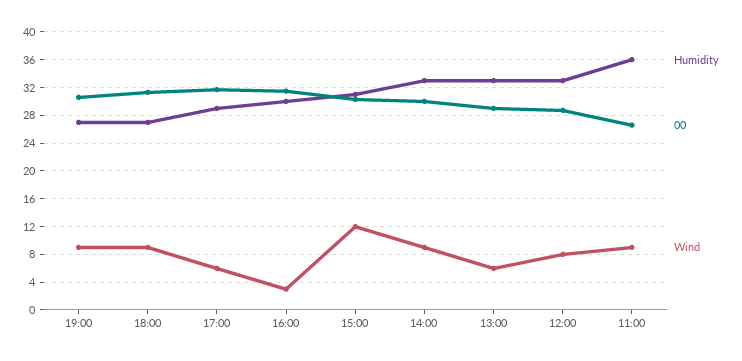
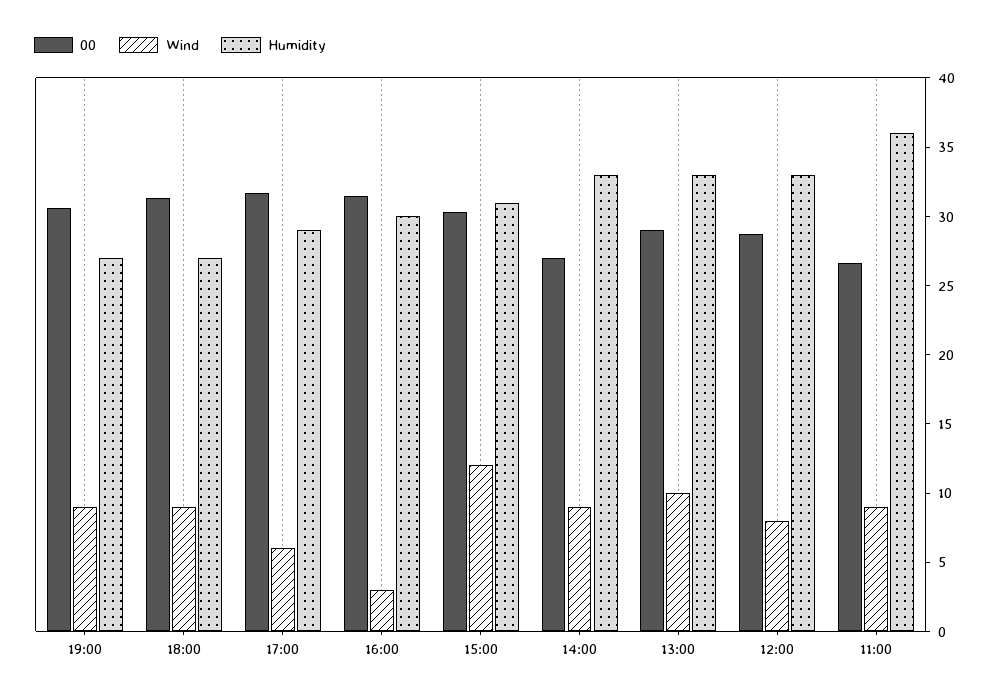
  {
    "Humidity": {
      "19:00": 27,
      "18:00": 27,
      "17:00": 29,
      "16:00": 30,
      "15:00": 31,
      "14:00": 33,
      "13:00": 33,
      "12:00": 33,
      "11:00": 36
    },
    "00": {
      "19:00": 31,
      "18:00": 31,
      "17:00": 32,
      "16:00": 32,
      "15:00": 30,
-     "14:00": 30,
+     "14:00": 27,
      "13:00": 29,
      "12:00": 29,
      "11:00": 27
    },
    "Wind": {
      "19:00": 9,
      "18:00": 9,
      "17:00": 6,
      "16:00": 3,
      "15:00": 12,
      "14:00": 9,
-     "13:00": 6,
+     "13:00": 10,
      "12:00": 8,
      "11:00": 9
    }
  }

